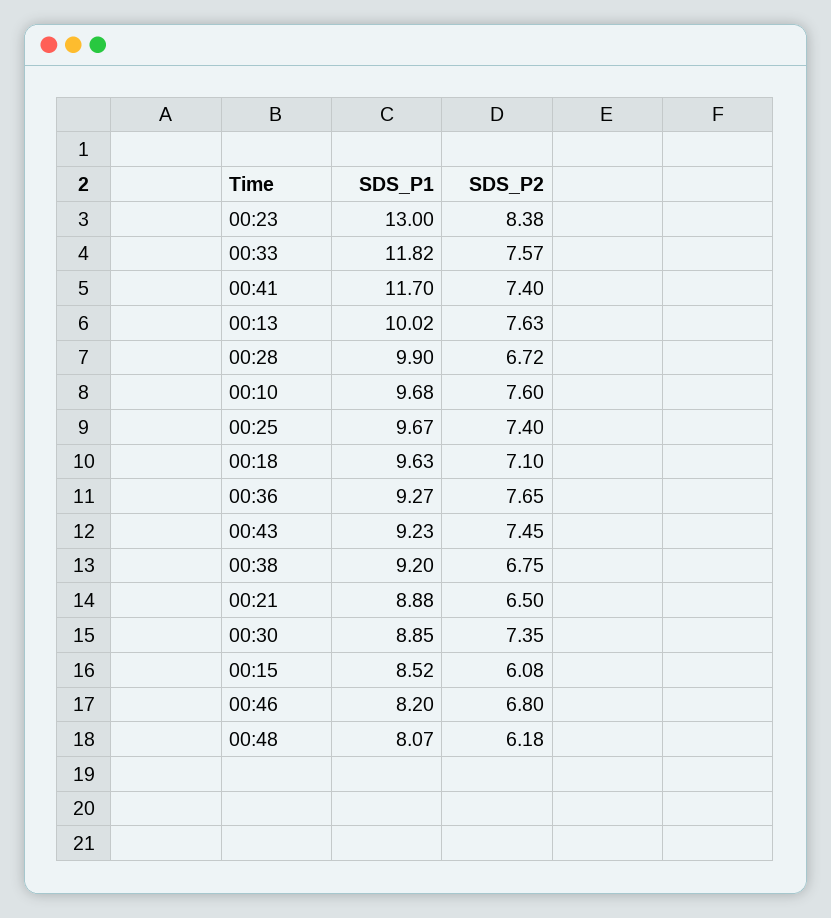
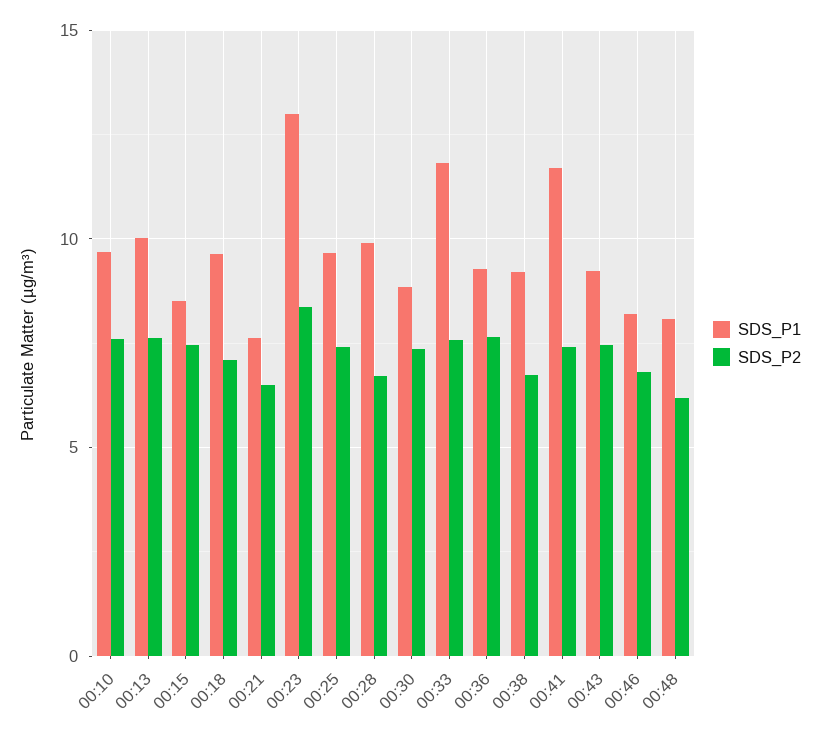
  {
    "SDS_P1": {
      "00:23": 13,
      "00:33": 11.82,
      "00:41": 11.7,
      "00:13": 10.02,
      "00:28": 9.9,
      "00:10": 9.68,
      "00:25": 9.67,
      "00:18": 9.63,
      "00:36": 9.27,
      "00:43": 9.23,
      "00:38": 9.2,
-     "00:21": 8.88,
+     "00:21": 7.5,
      "00:30": 8.85,
      "00:15": 8.52,
      "00:46": 8.2,
      "00:48": 8.07
    },
    "SDS_P2": {
      "00:23": 8.38,
      "00:33": 7.57,
      "00:41": 7.4,
      "00:13": 7.63,
      "00:28": 6.72,
      "00:10": 7.6,
      "00:25": 7.4,
      "00:18": 7.1,
      "00:36": 7.65,
      "00:43": 7.45,
      "00:38": 6.75,
      "00:21": 6.5,
      "00:30": 7.35,
-     "00:15": 6.08,
+     "00:15": 7.5,
      "00:46": 6.8,
      "00:48": 6.18
    }
  }

